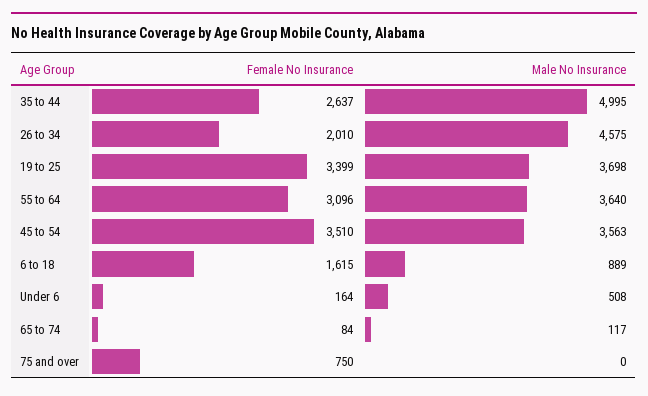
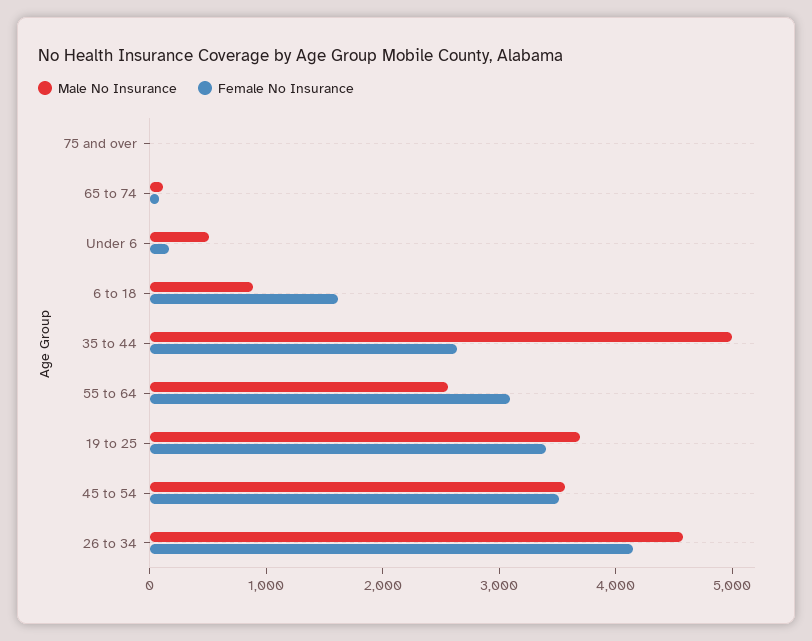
  {
    "Female No Insurance": {
      "35 to 44": 2637,
-     "26 to 34": 2010,
+     "26 to 34": 4200,
      "19 to 25": 3399,
      "55 to 64": 3096,
      "45 to 54": 3510,
      "6 to 18": 1615,
      "Under 6": 164,
      "65 to 74": 84,
-     "75 and over": 750
+     "75 and over": 0
    },
    "Male No Insurance": {
      "35 to 44": 4995,
      "26 to 34": 4575,
      "19 to 25": 3698,
-     "55 to 64": 3640,
+     "55 to 64": 2600,
      "45 to 54": 3563,
      "6 to 18": 889,
      "Under 6": 508,
      "65 to 74": 117,
      "75 and over": 0
    }
  }

